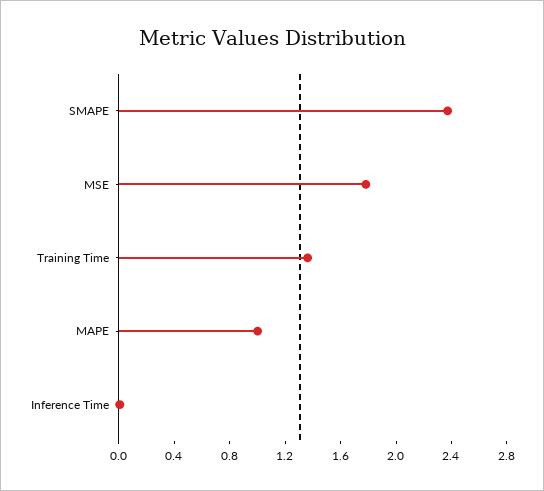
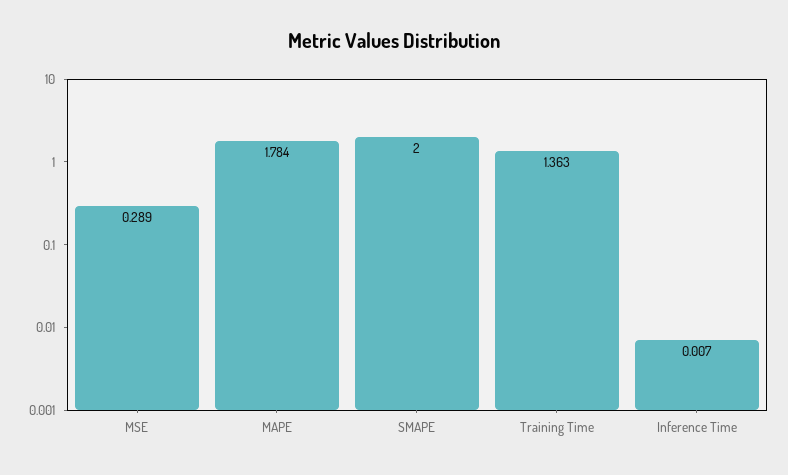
  {
-   "SMAPE": 2.4,
+   "SMAPE": 2,
-   "MSE": 1.8,
+   "MSE": 0.289,
    "Training Time": 1.363,
-   "MAPE": 1,
+   "MAPE": 1.784,
    "Inference Time": 0.007
  }

